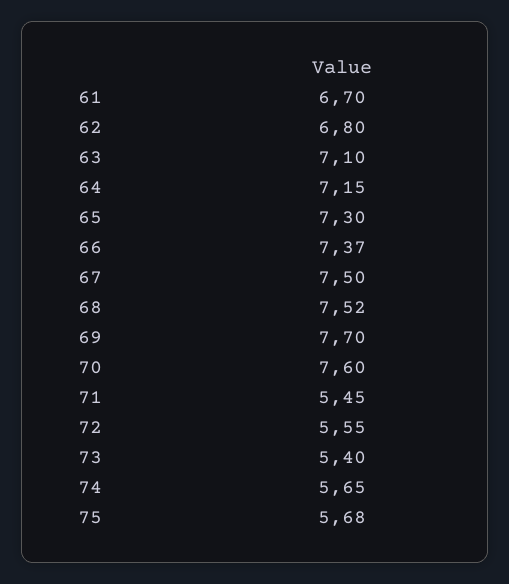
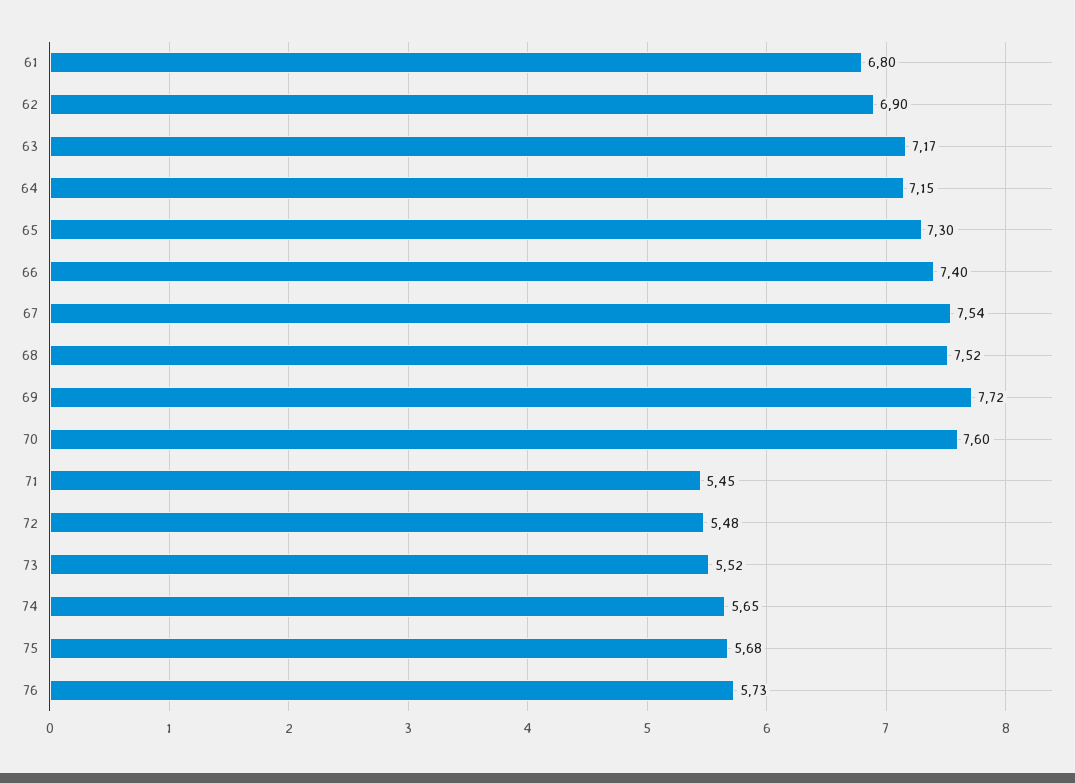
  {
-   "61": 6.7,
+   "61": 6.8,
-   "62": 6.8,
+   "62": 6.9,
-   "63": 7.1,
+   "63": 7.17,
    "64": 7.15,
    "65": 7.3,
-   "66": 7.37,
+   "66": 7.4,
-   "67": 7.5,
+   "67": 7.54,
    "68": 7.52,
-   "69": 7.7,
+   "69": 7.72,
    "70": 7.6,
    "71": 5.45,
-   "72": 5.55,
+   "72": 5.48,
-   "73": 5.4,
+   "73": 5.52,
    "74": 5.65,
-   "75": 5.68
+   "75": 5.68,
+   "76": 5.73
  }

